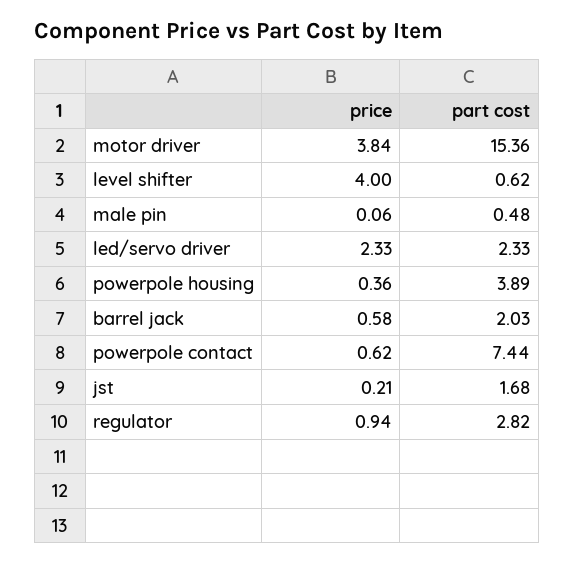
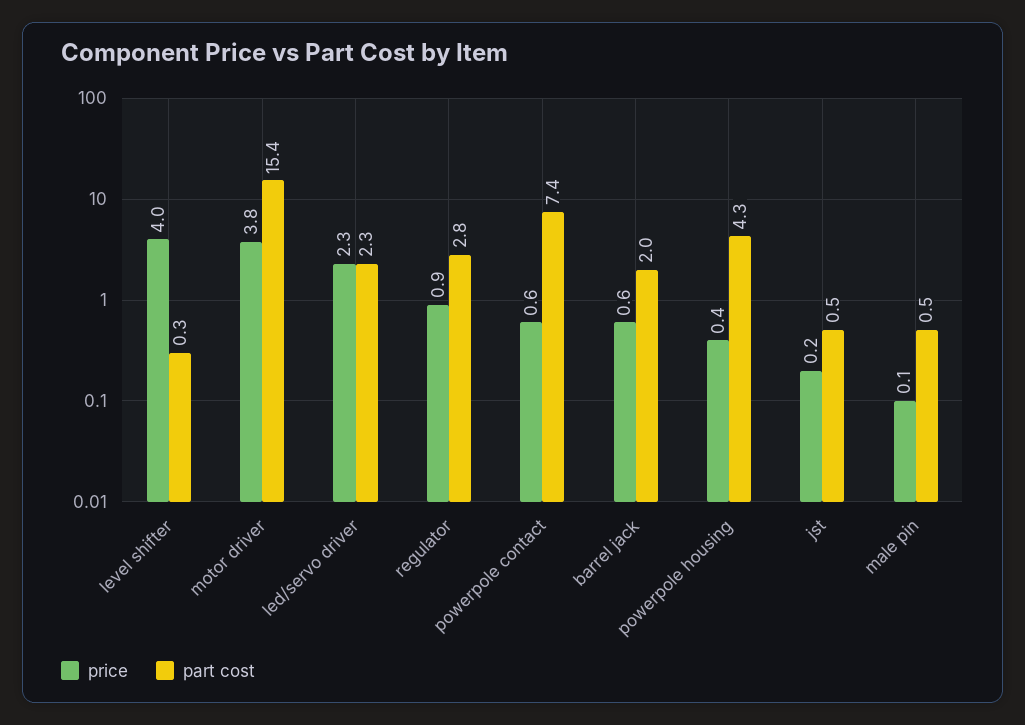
  {
    "price": {
      "motor driver": 3.84,
      "level shifter": 4,
      "male pin": 0.06,
      "led/servo driver": 2.33,
      "powerpole housing": 0.36,
      "barrel jack": 0.58,
      "powerpole contact": 0.62,
      "jst": 0.21,
      "regulator": 0.94
    },
    "part cost": {
      "motor driver": 15.36,
-     "level shifter": 0.62,
+     "level shifter": 0.3,
      "male pin": 0.48,
      "led/servo driver": 2.33,
-     "powerpole housing": 3.89,
+     "powerpole housing": 4.3,
      "barrel jack": 2.03,
      "powerpole contact": 7.44,
-     "jst": 1.68,
+     "jst": 0.5,
      "regulator": 2.82
    }
  }

